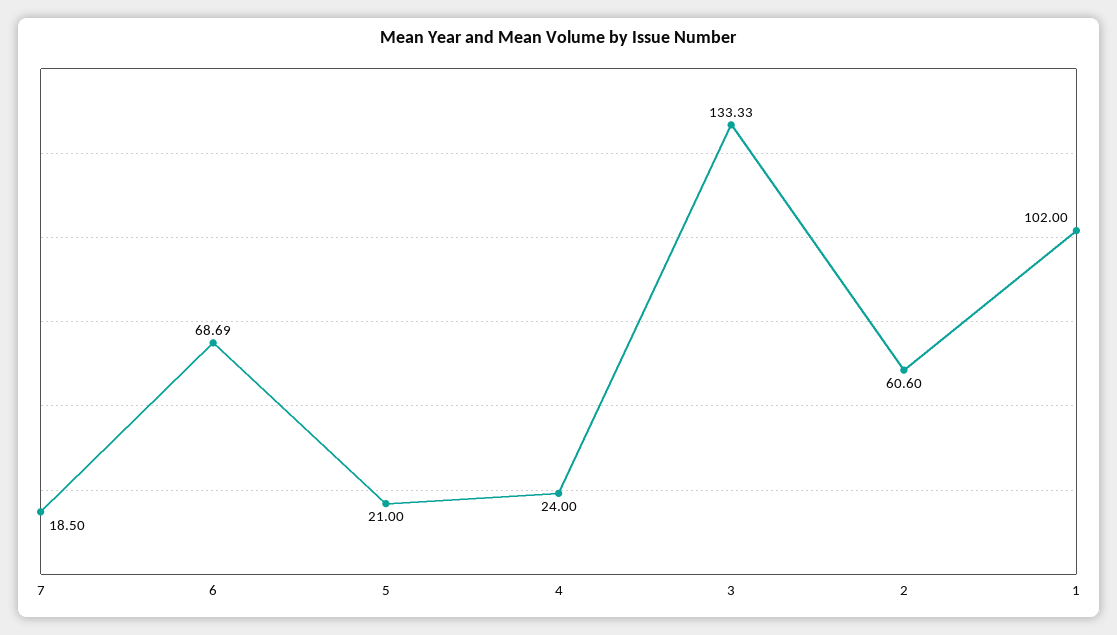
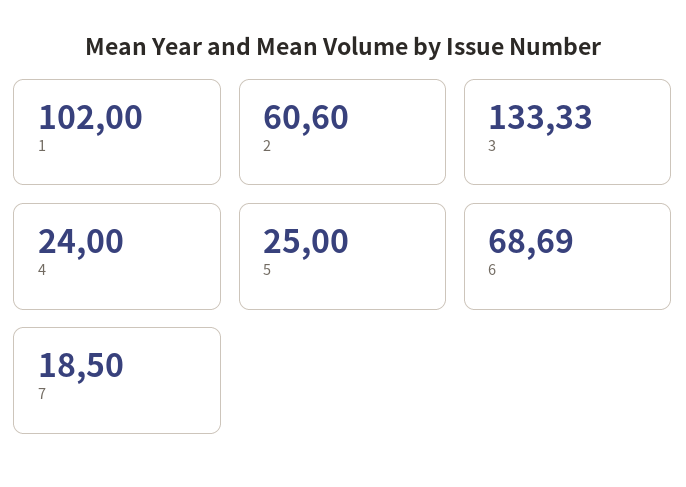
  {
    "7": 18.5,
    "6": 68.69,
-   "5": 21,
+   "5": 25,
    "4": 24,
    "3": 133.33,
    "2": 60.6,
    "1": 102
  }

